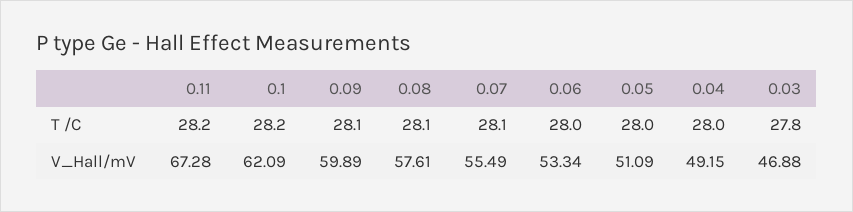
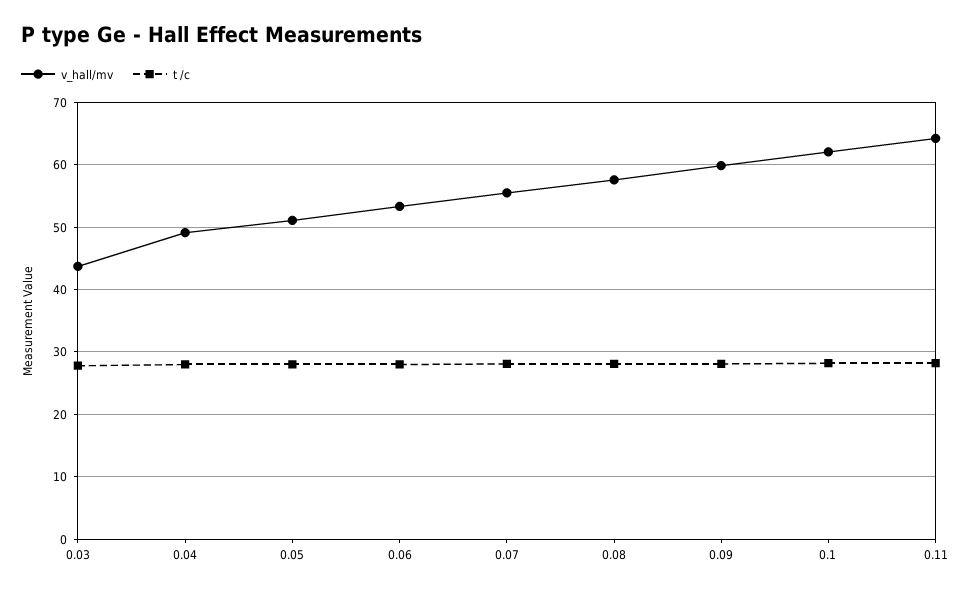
  {
    "T /C": {
      "0.11": 28.2,
      "0.1": 28.2,
      "0.09": 28.1,
      "0.08": 28.1,
      "0.07": 28.1,
      "0.06": 28,
      "0.05": 28,
      "0.04": 28,
      "0.03": 27.8
    },
    "V_Hall/mV": {
-     "0.11": 67.28,
+     "0.11": 64,
      "0.1": 62.09,
      "0.09": 59.89,
      "0.08": 57.61,
      "0.07": 55.49,
      "0.06": 53.34,
      "0.05": 51.09,
      "0.04": 49.15,
-     "0.03": 46.88
+     "0.03": 44
    }
  }

